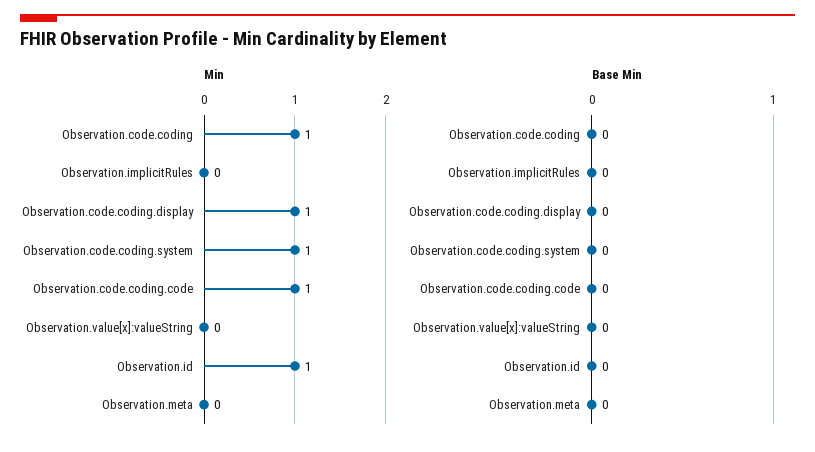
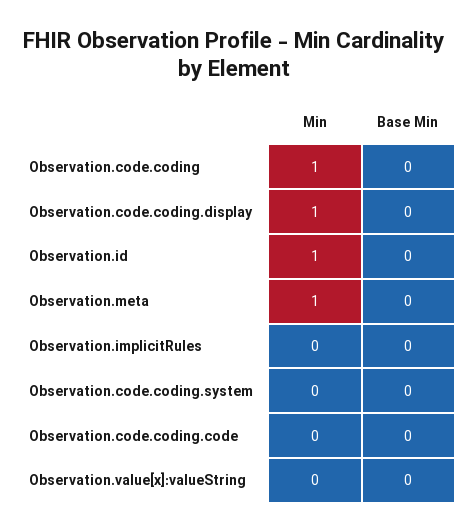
  {
    "Min": {
      "Observation.code.coding": 1,
      "Observation.implicitRules": 0,
      "Observation.code.coding.display": 1,
-     "Observation.code.coding.system": 1,
+     "Observation.code.coding.system": 0,
-     "Observation.code.coding.code": 1,
+     "Observation.code.coding.code": 0,
      "Observation.value[x]:valueString": 0,
      "Observation.id": 1,
-     "Observation.meta": 0
+     "Observation.meta": 1
    },
    "Base Min": {
      "Observation.code.coding": 0,
      "Observation.implicitRules": 0,
      "Observation.code.coding.display": 0,
      "Observation.code.coding.system": 0,
      "Observation.code.coding.code": 0,
      "Observation.value[x]:valueString": 0,
      "Observation.id": 0,
      "Observation.meta": 0
    }
  }

